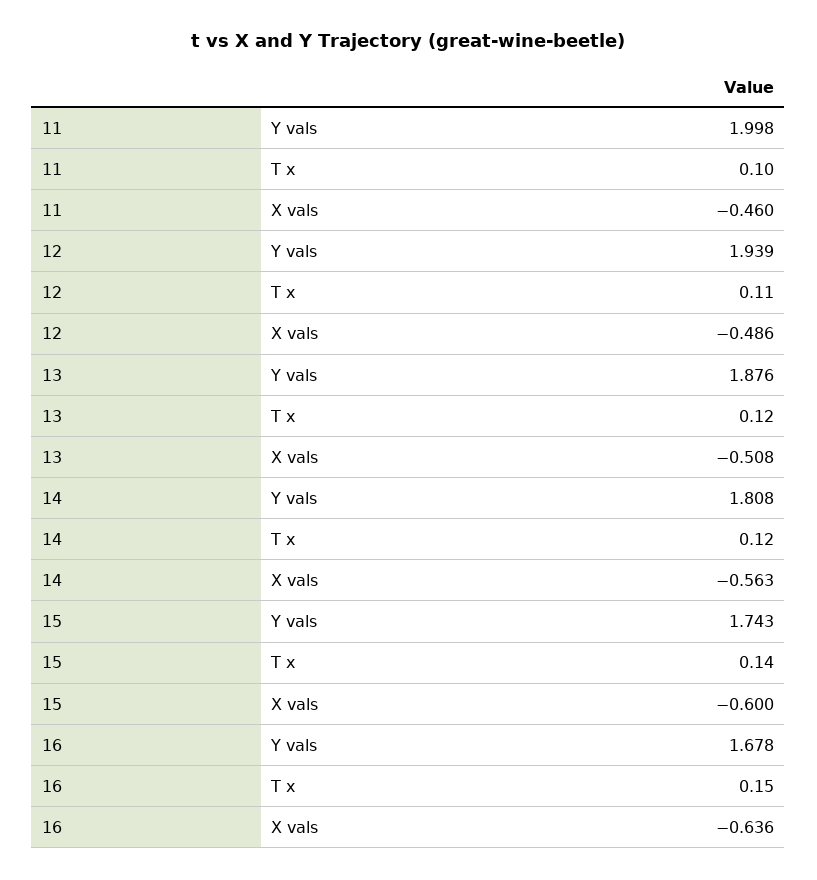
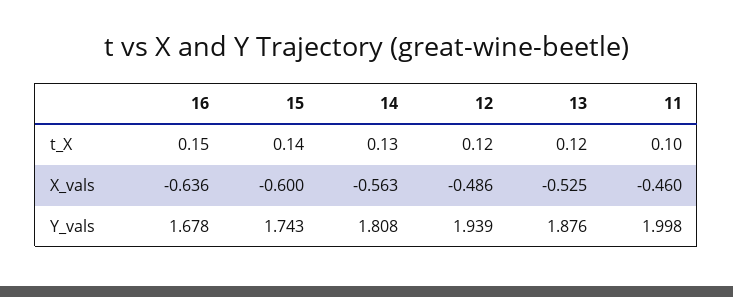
  {
    "11": {
      "Y vals": 1.998,
      "T x": 0.1,
      "X vals": -0.46
    },
    "12": {
      "Y vals": 1.939,
-     "T x": 0.11,
+     "T x": 0.12,
      "X vals": -0.486
    },
    "13": {
      "Y vals": 1.876,
      "T x": 0.12,
-     "X vals": -0.508
+     "X vals": -0.525
    },
    "14": {
      "Y vals": 1.808,
-     "T x": 0.12,
+     "T x": 0.13,
      "X vals": -0.563
    },
    "15": {
      "Y vals": 1.743,
      "T x": 0.14,
      "X vals": -0.6
    },
    "16": {
      "Y vals": 1.678,
      "T x": 0.15,
      "X vals": -0.636
    }
  }

